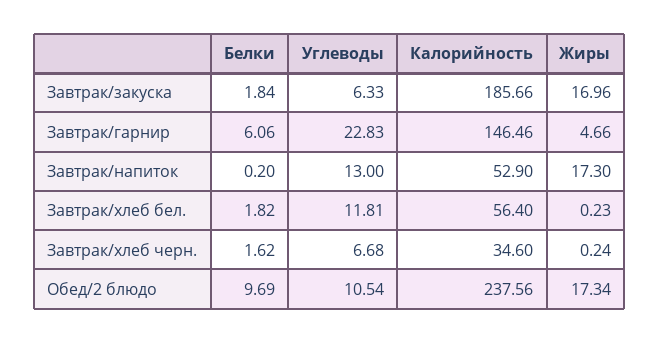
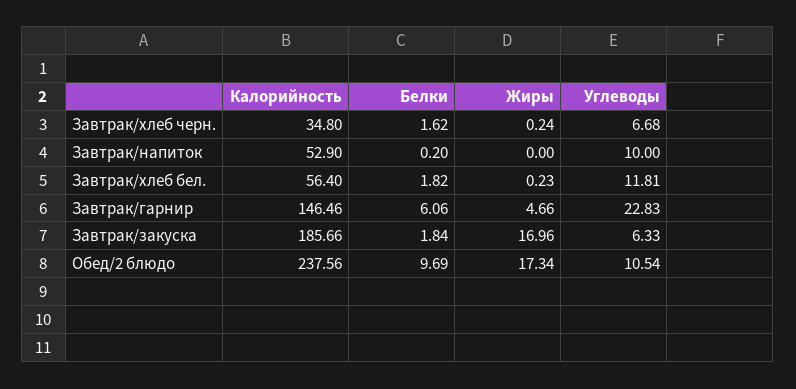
  {
    "Белки": {
      "Завтрак/закуска": 1.84,
      "Завтрак/гарнир": 6.06,
      "Завтрак/напиток": 0.2,
      "Завтрак/хлеб бел.": 1.82,
      "Завтрак/хлеб черн.": 1.62,
      "Обед/2 блюдо": 9.69
    },
    "Углеводы": {
      "Завтрак/закуска": 6.33,
      "Завтрак/гарнир": 22.83,
-     "Завтрак/напиток": 13,
+     "Завтрак/напиток": 10,
      "Завтрак/хлеб бел.": 11.81,
      "Завтрак/хлеб черн.": 6.68,
      "Обед/2 блюдо": 10.54
    },
    "Калорийность": {
      "Завтрак/закуска": 185.66,
      "Завтрак/гарнир": 146.46,
      "Завтрак/напиток": 52.9,
      "Завтрак/хлеб бел.": 56.4,
-     "Завтрак/хлеб черн.": 34.6,
+     "Завтрак/хлеб черн.": 34.8,
      "Обед/2 блюдо": 237.56
    },
    "Жиры": {
      "Завтрак/закуска": 16.96,
      "Завтрак/гарнир": 4.66,
-     "Завтрак/напиток": 17.3,
+     "Завтрак/напиток": 0,
      "Завтрак/хлеб бел.": 0.23,
      "Завтрак/хлеб черн.": 0.24,
      "Обед/2 блюдо": 17.34
    }
  }

